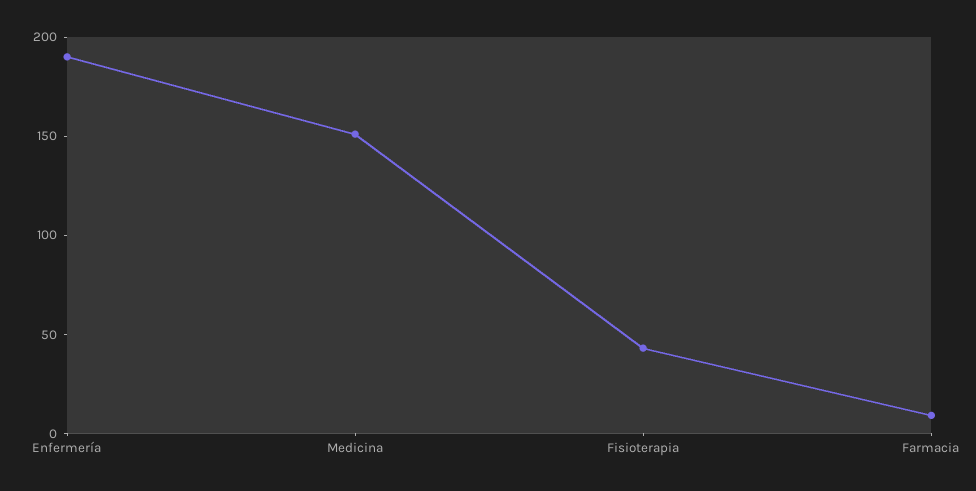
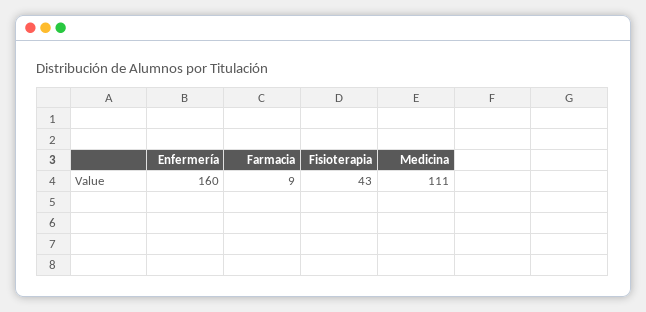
  {
-   "Enfermería": 190,
+   "Enfermería": 160,
-   "Medicina": 150,
+   "Medicina": 111,
    "Fisioterapia": 43,
    "Farmacia": 9
  }

